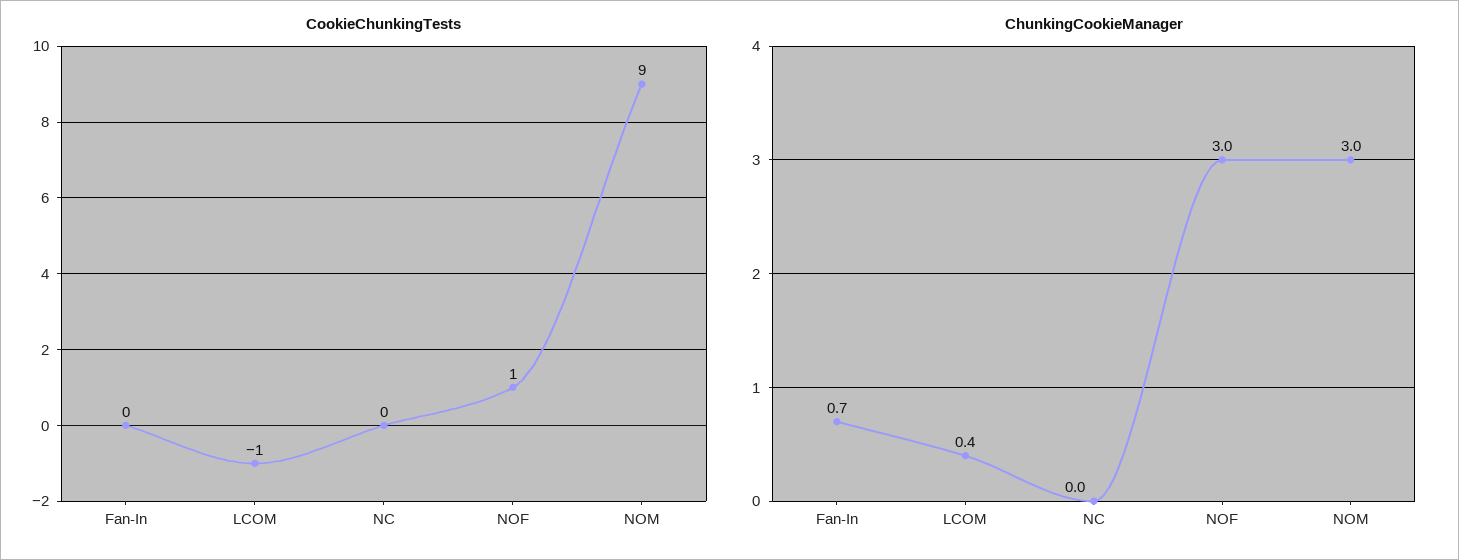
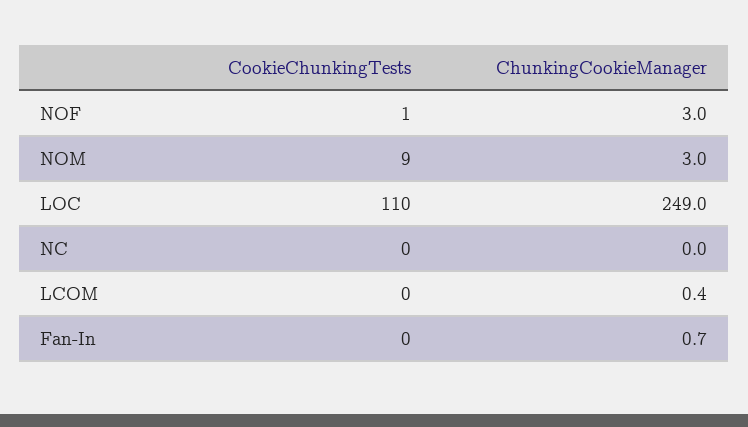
  {
    "CookieChunkingTests": {
      "Fan-In": 0,
-     "LCOM": -1,
+     "LCOM": 0,
      "NC": 0,
      "NOF": 1,
-     "NOM": 9
+     "NOM": 9,
+     "LOC": 110
    },
    "ChunkingCookieManager": {
      "Fan-In": 0.7,
      "LCOM": 0.4,
      "NC": 0,
      "NOF": 3,
-     "NOM": 3
+     "NOM": 3,
+     "LOC": 249
    }
  }

